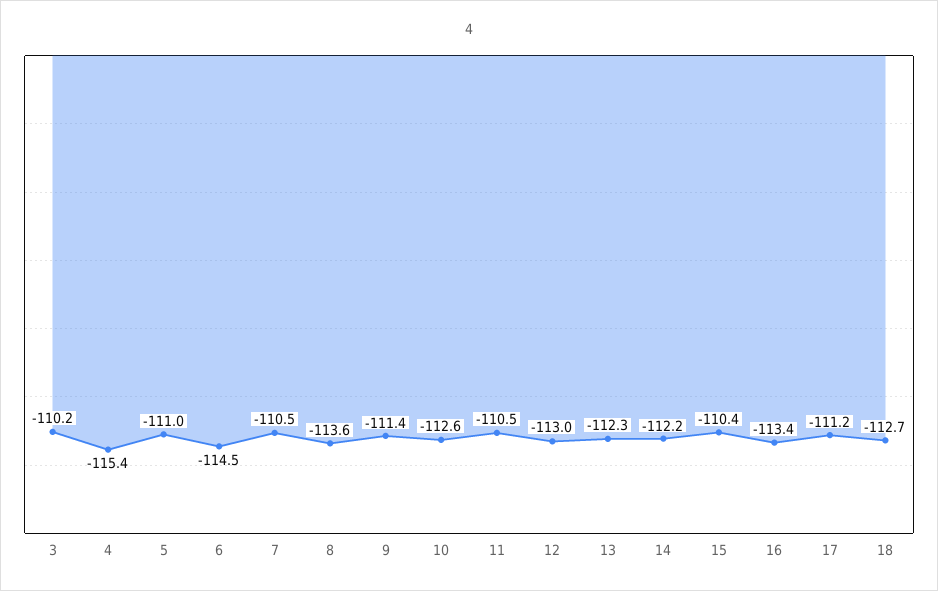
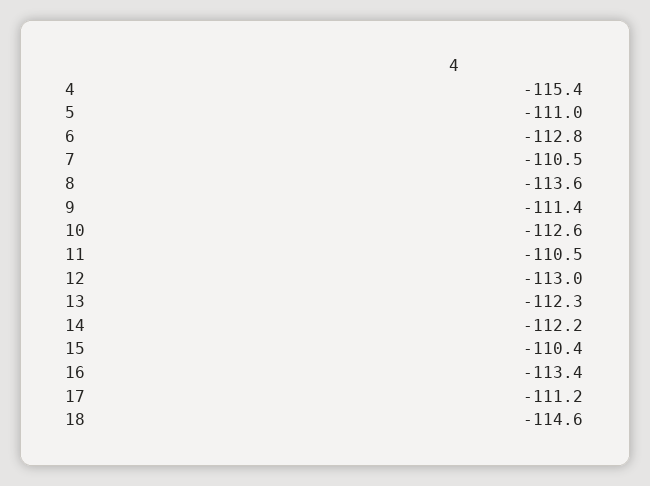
  {
-   "3": -110.2,
    "4": -115.4,
    "5": -111,
-   "6": -114.5,
+   "6": -112.8,
    "7": -110.5,
    "8": -113.6,
    "9": -111.4,
    "10": -112.6,
    "11": -110.5,
    "12": -113,
    "13": -112.3,
    "14": -112.2,
    "15": -110.4,
    "16": -113.4,
    "17": -111.2,
-   "18": -112.7
+   "18": -114.6
  }

